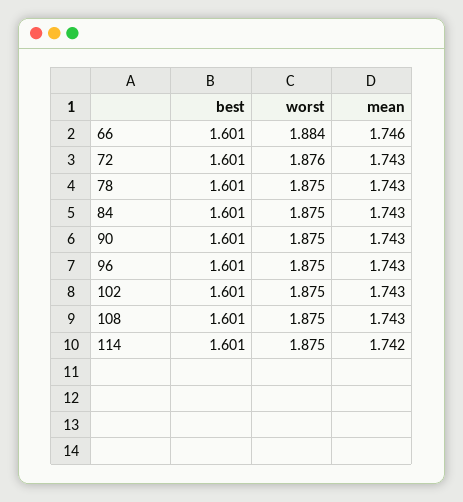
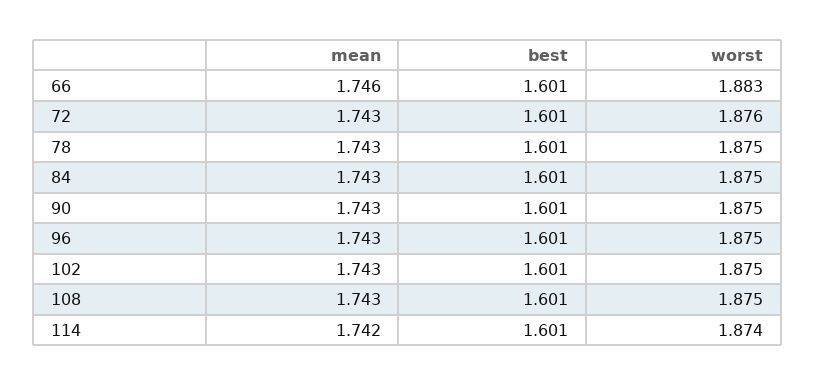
  {
    "best": {
      "66": 1.601,
      "72": 1.601,
      "78": 1.601,
      "84": 1.601,
      "90": 1.601,
      "96": 1.601,
      "102": 1.601,
      "108": 1.601,
      "114": 1.601
    },
    "worst": {
-     "66": 1.884,
+     "66": 1.883,
      "72": 1.876,
      "78": 1.875,
      "84": 1.875,
      "90": 1.875,
      "96": 1.875,
      "102": 1.875,
      "108": 1.875,
-     "114": 1.875
+     "114": 1.874
    },
    "mean": {
      "66": 1.746,
      "72": 1.743,
      "78": 1.743,
      "84": 1.743,
      "90": 1.743,
      "96": 1.743,
      "102": 1.743,
      "108": 1.743,
      "114": 1.742
    }
  }

